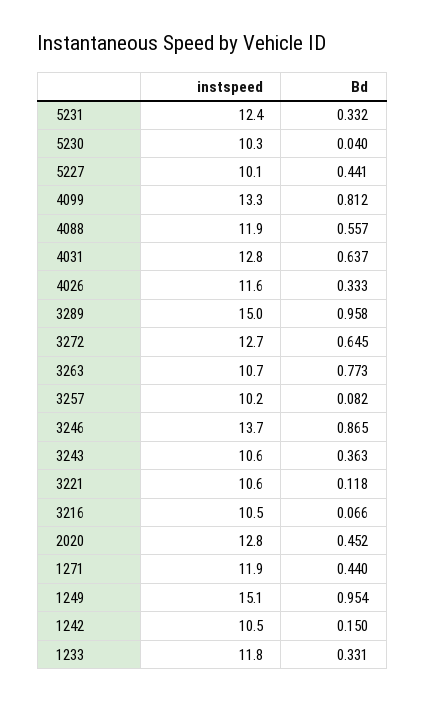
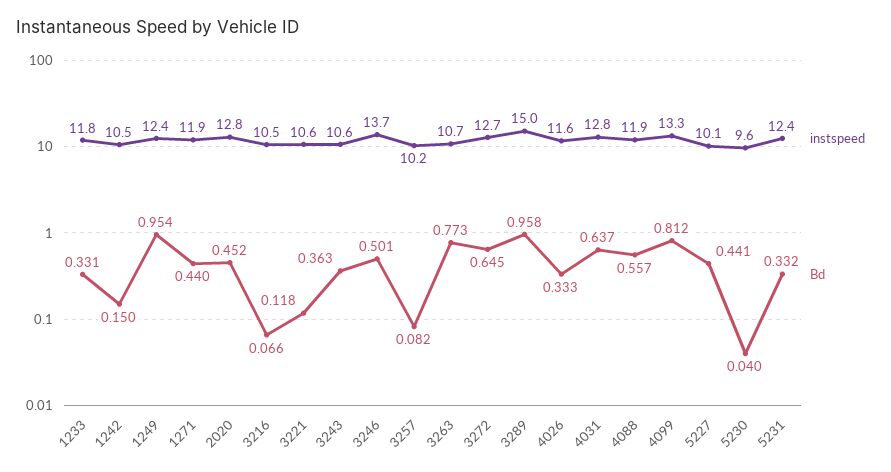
  {
    "instspeed": {
      "5231": 12.4,
-     "5230": 10.3,
+     "5230": 9.6,
      "5227": 10.1,
      "4099": 13.3,
      "4088": 11.9,
      "4031": 12.8,
      "4026": 11.6,
      "3289": 15,
      "3272": 12.7,
      "3263": 10.7,
      "3257": 10.2,
      "3246": 13.7,
      "3243": 10.6,
      "3221": 10.6,
      "3216": 10.5,
      "2020": 12.8,
      "1271": 11.9,
-     "1249": 15.1,
+     "1249": 12.4,
      "1242": 10.5,
      "1233": 11.8
    },
    "Bd": {
      "5231": 0.332,
      "5230": 0.04,
      "5227": 0.441,
      "4099": 0.812,
      "4088": 0.557,
      "4031": 0.637,
      "4026": 0.333,
      "3289": 0.958,
      "3272": 0.645,
      "3263": 0.773,
      "3257": 0.082,
-     "3246": 0.865,
+     "3246": 0.501,
      "3243": 0.363,
      "3221": 0.118,
      "3216": 0.066,
      "2020": 0.452,
      "1271": 0.44,
      "1249": 0.954,
      "1242": 0.15,
      "1233": 0.331
    }
  }

